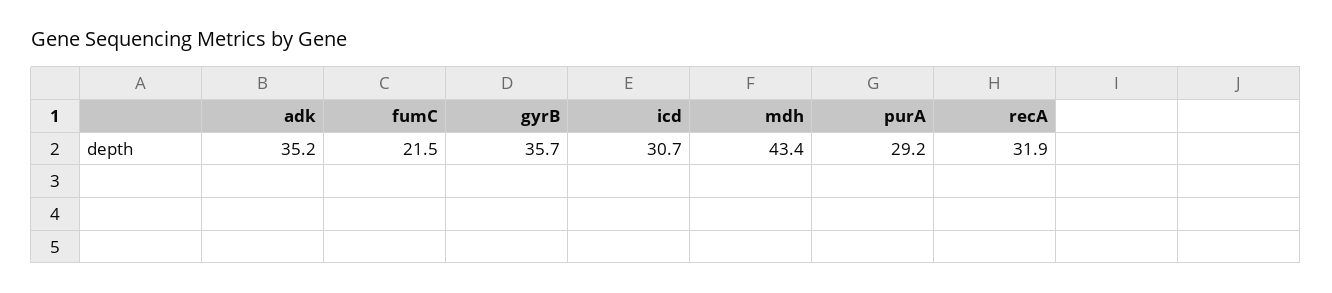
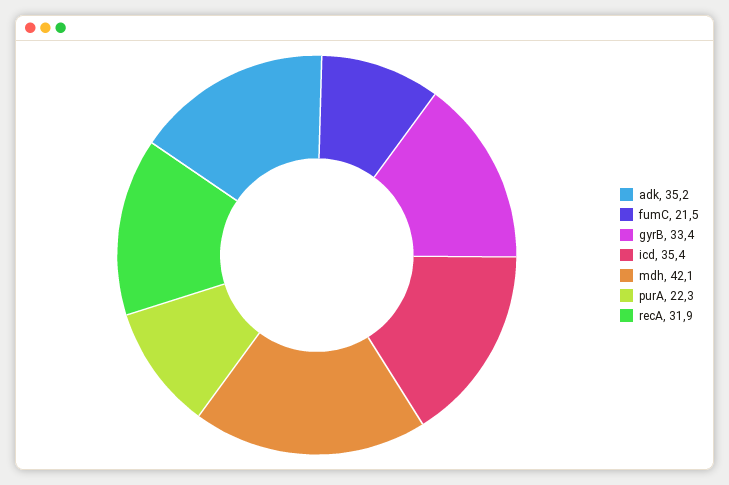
  {
    "adk": 35.2,
    "fumC": 21.5,
-   "gyrB": 35.7,
+   "gyrB": 33.4,
-   "icd": 30.7,
+   "icd": 35.4,
-   "mdh": 43.4,
+   "mdh": 42.1,
-   "purA": 29.2,
+   "purA": 22.3,
    "recA": 31.9
  }

